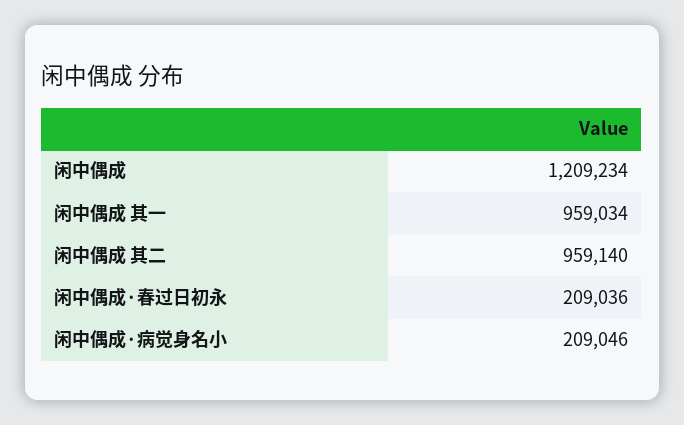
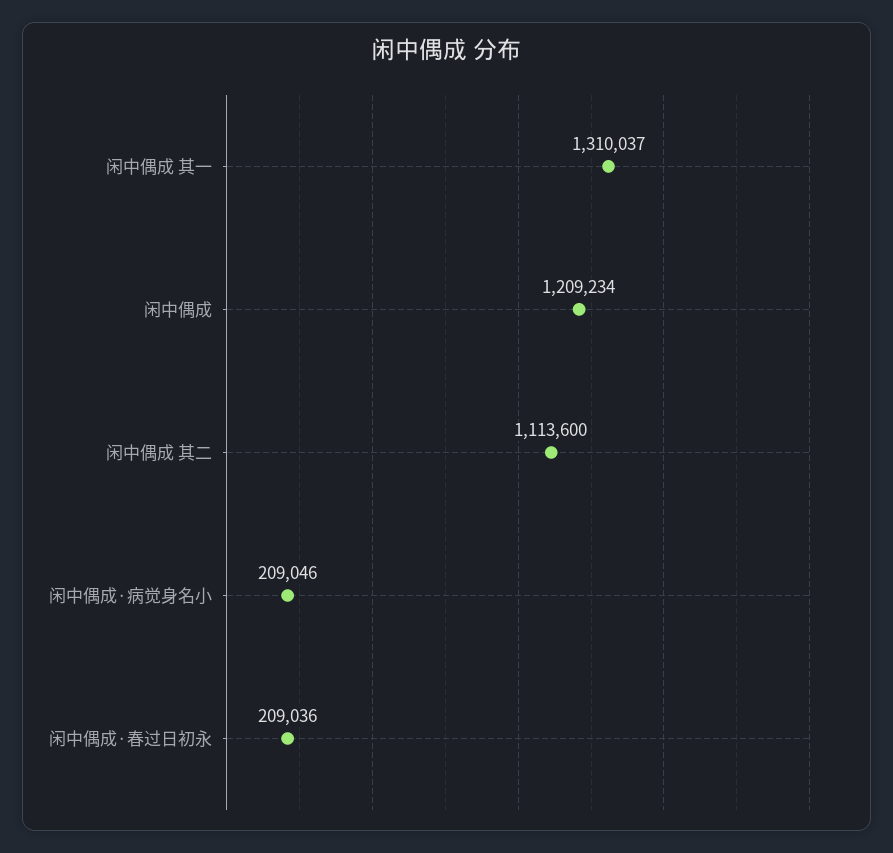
  {
    "闲中偶成": 1209234,
-   "闲中偶成 其一": 959034,
+   "闲中偶成 其一": 1310037,
-   "闲中偶成 其二": 959140,
+   "闲中偶成 其二": 1113600,
    "闲中偶成·春过日初永": 209036,
    "闲中偶成·病觉身名小": 209046
  }

